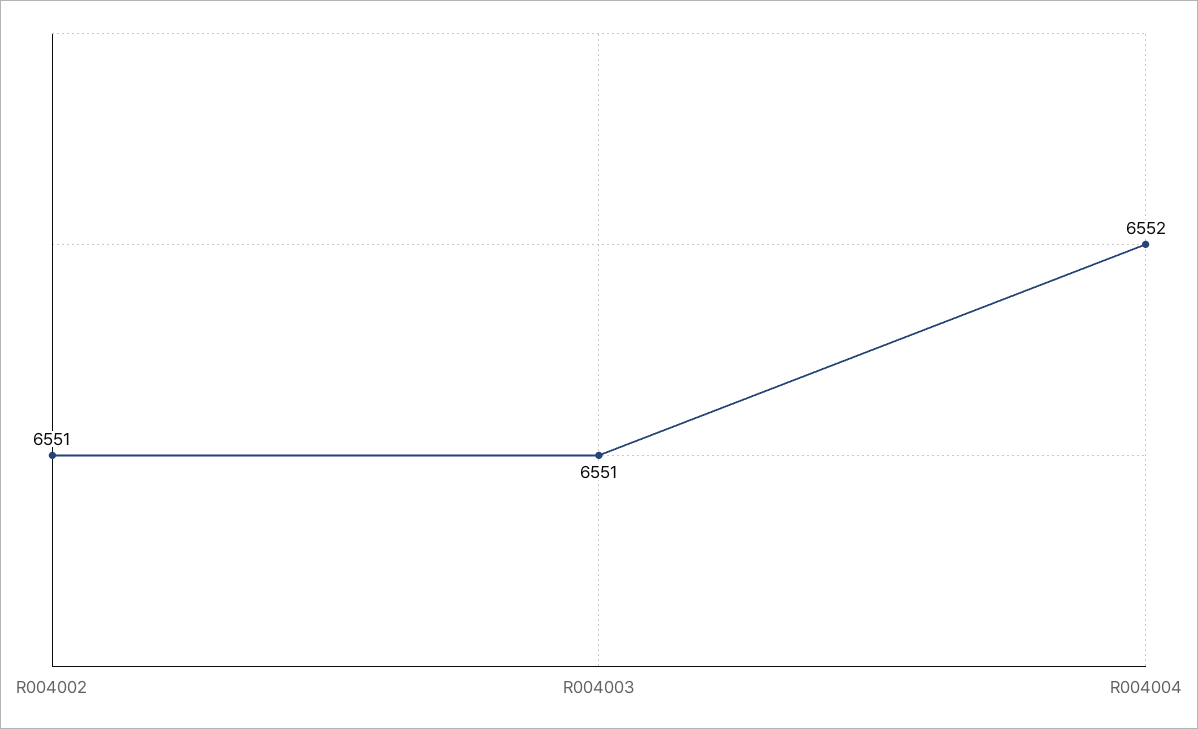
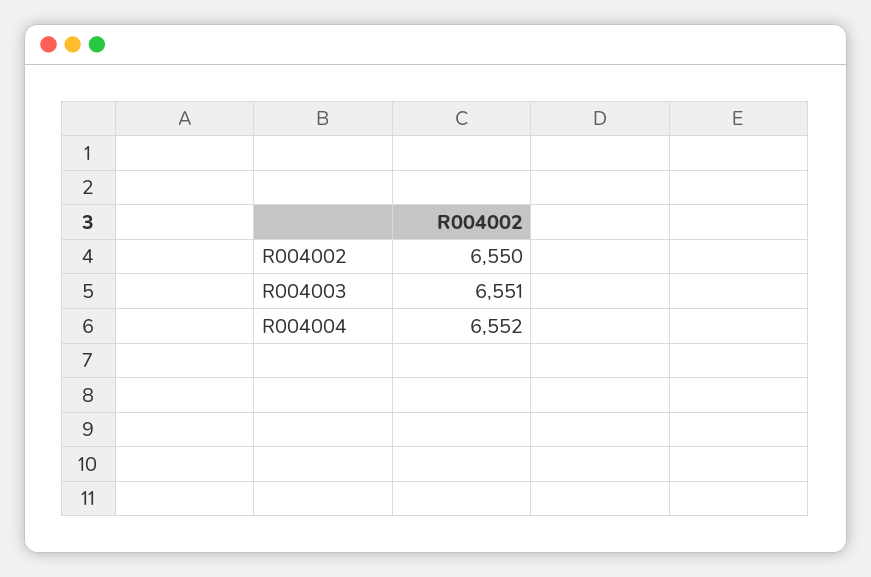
  {
-   "R004002": 6551,
+   "R004002": 6550,
    "R004003": 6551,
    "R004004": 6552
  }

